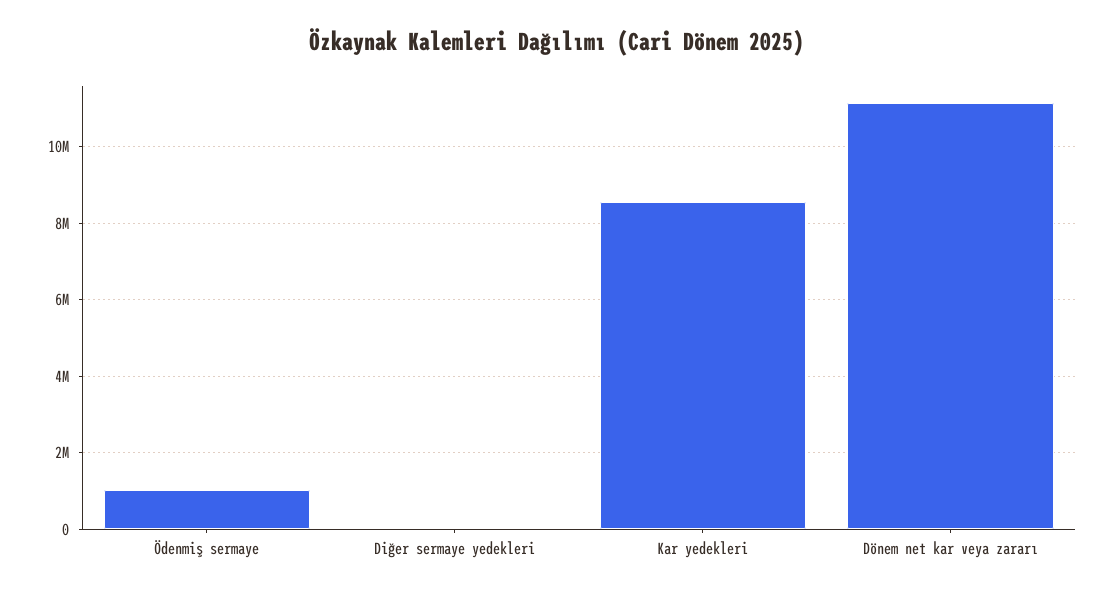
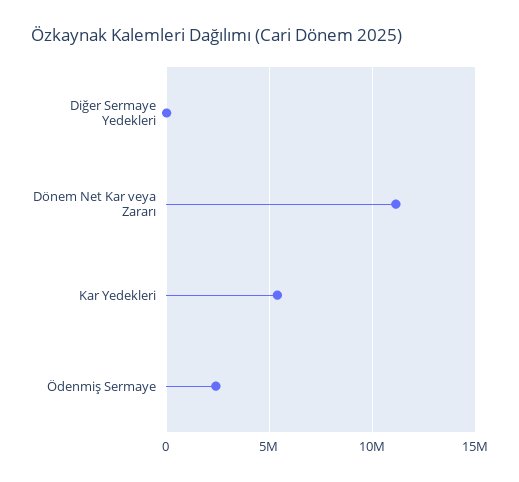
  {
-   "Ödenmiş sermaye": 1000000,
+   "Ödenmiş sermaye": 2500000,
    "Diğer sermaye yedekleri": 0,
-   "Kar yedekleri": 8600000,
+   "Kar yedekleri": 5500000,
    "Dönem net kar veya zararı": 11200000
  }

